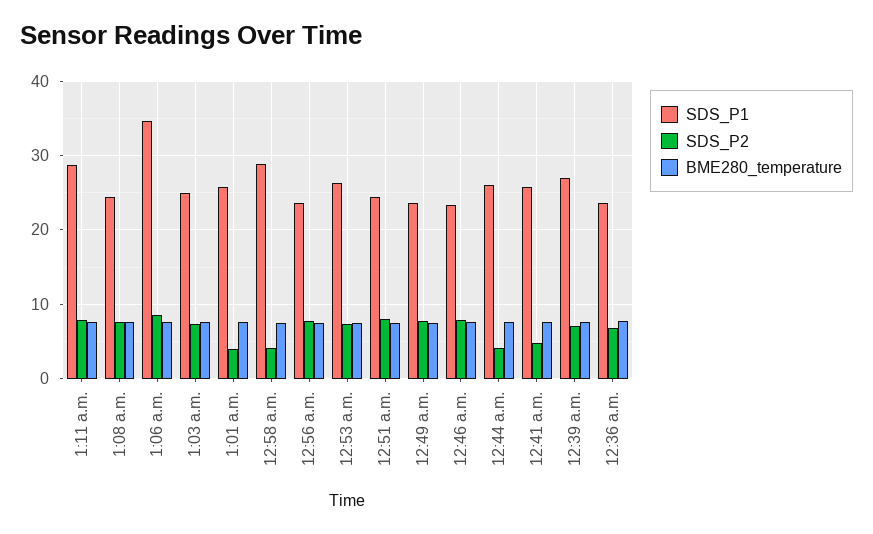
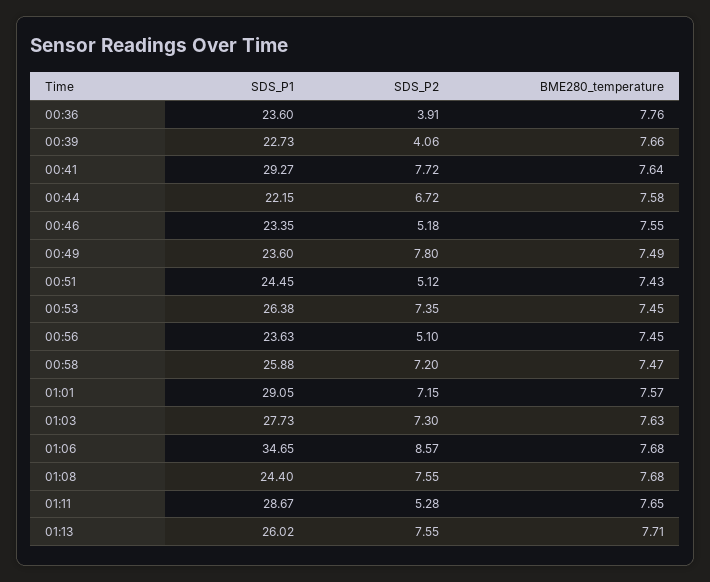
  {
    "SDS_P1": {
      "1:11 a.m.": 28.67,
      "1:08 a.m.": 24.4,
      "1:06 a.m.": 34.65,
-     "1:03 a.m.": 25,
+     "1:03 a.m.": 27.73,
-     "1:01 a.m.": 26,
+     "1:01 a.m.": 29.05,
-     "12:58 a.m.": 29,
+     "12:58 a.m.": 25.88,
      "12:56 a.m.": 23.63,
      "12:53 a.m.": 26.38,
      "12:51 a.m.": 24.45,
      "12:49 a.m.": 23.6,
      "12:46 a.m.": 23.35,
-     "12:44 a.m.": 26,
+     "12:44 a.m.": 22.15,
-     "12:41 a.m.": 26,
+     "12:41 a.m.": 29.27,
-     "12:39 a.m.": 27,
+     "12:39 a.m.": 22.73,
-     "12:36 a.m.": 23.6
+     "12:36 a.m.": 23.6,
+     "01:13": 26.02
    },
    "SDS_P2": {
-     "1:11 a.m.": 8,
+     "1:11 a.m.": 5.28,
      "1:08 a.m.": 7.55,
      "1:06 a.m.": 8.57,
      "1:03 a.m.": 7.3,
-     "1:01 a.m.": 4,
+     "1:01 a.m.": 7.15,
-     "12:58 a.m.": 4,
+     "12:58 a.m.": 7.2,
-     "12:56 a.m.": 8,
+     "12:56 a.m.": 5.1,
      "12:53 a.m.": 7.35,
-     "12:51 a.m.": 8,
+     "12:51 a.m.": 5.12,
      "12:49 a.m.": 7.8,
-     "12:46 a.m.": 8,
+     "12:46 a.m.": 5.18,
-     "12:44 a.m.": 4,
+     "12:44 a.m.": 6.72,
-     "12:41 a.m.": 5,
+     "12:41 a.m.": 7.72,
-     "12:39 a.m.": 7,
+     "12:39 a.m.": 4.06,
-     "12:36 a.m.": 7
+     "12:36 a.m.": 3.91,
+     "01:13": 7.55
    },
    "BME280_temperature": {
      "1:11 a.m.": 7.65,
      "1:08 a.m.": 7.68,
      "1:06 a.m.": 7.68,
      "1:03 a.m.": 7.63,
      "1:01 a.m.": 7.57,
      "12:58 a.m.": 7.47,
      "12:56 a.m.": 7.45,
      "12:53 a.m.": 7.45,
      "12:51 a.m.": 7.43,
      "12:49 a.m.": 7.49,
      "12:46 a.m.": 7.55,
      "12:44 a.m.": 7.58,
      "12:41 a.m.": 7.64,
      "12:39 a.m.": 7.66,
-     "12:36 a.m.": 7.76
+     "12:36 a.m.": 7.76,
+     "01:13": 7.71
    }
  }

